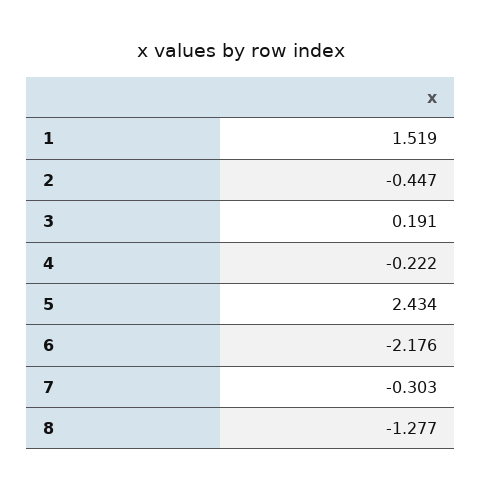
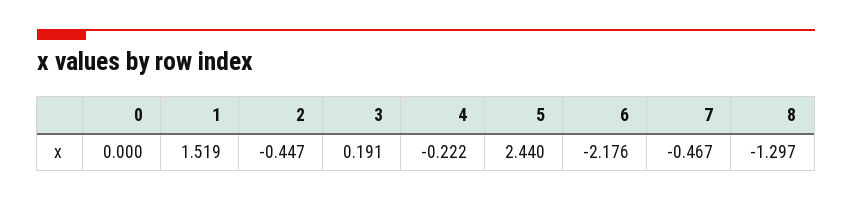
  {
    "1": 1.519,
    "2": -0.447,
    "3": 0.191,
    "4": -0.222,
-   "5": 2.434,
+   "5": 2.44,
    "6": -2.176,
-   "7": -0.303,
+   "7": -0.467,
-   "8": -1.277
+   "8": -1.297,
+   "0": 0
  }

